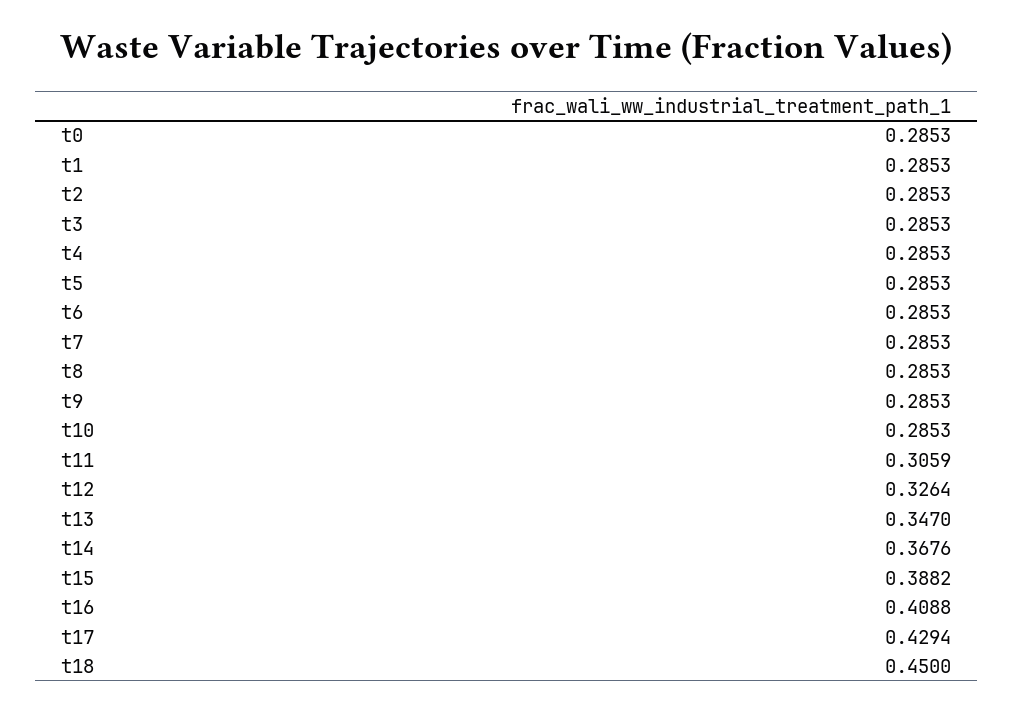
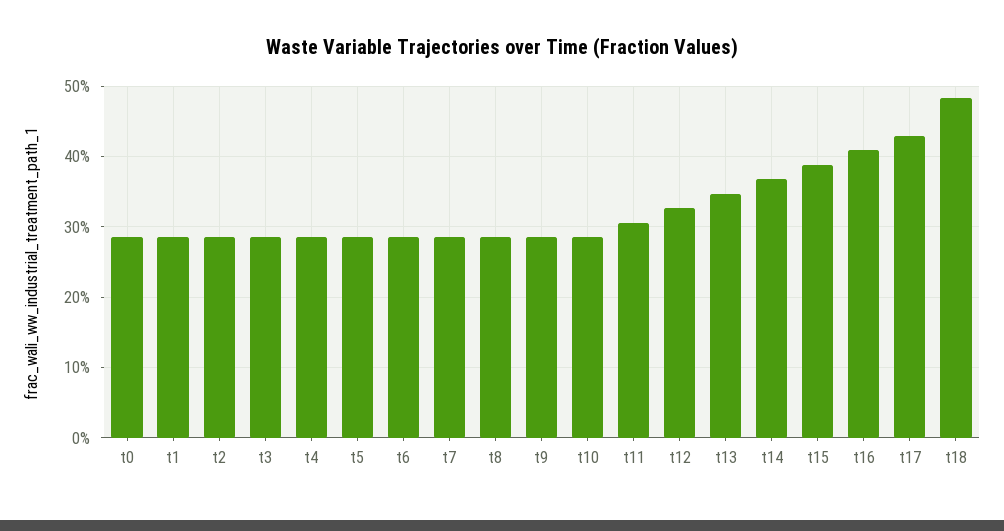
  {
    "t0": 0.2853,
    "t1": 0.2853,
    "t2": 0.2853,
    "t3": 0.2853,
    "t4": 0.2853,
    "t5": 0.2853,
    "t6": 0.2853,
    "t7": 0.2853,
    "t8": 0.2853,
    "t9": 0.2853,
    "t10": 0.2853,
    "t11": 0.3059,
    "t12": 0.3264,
    "t13": 0.347,
    "t14": 0.3676,
    "t15": 0.3882,
    "t16": 0.4088,
    "t17": 0.4294,
-   "t18": 0.45
+   "t18": 0.48
  }

